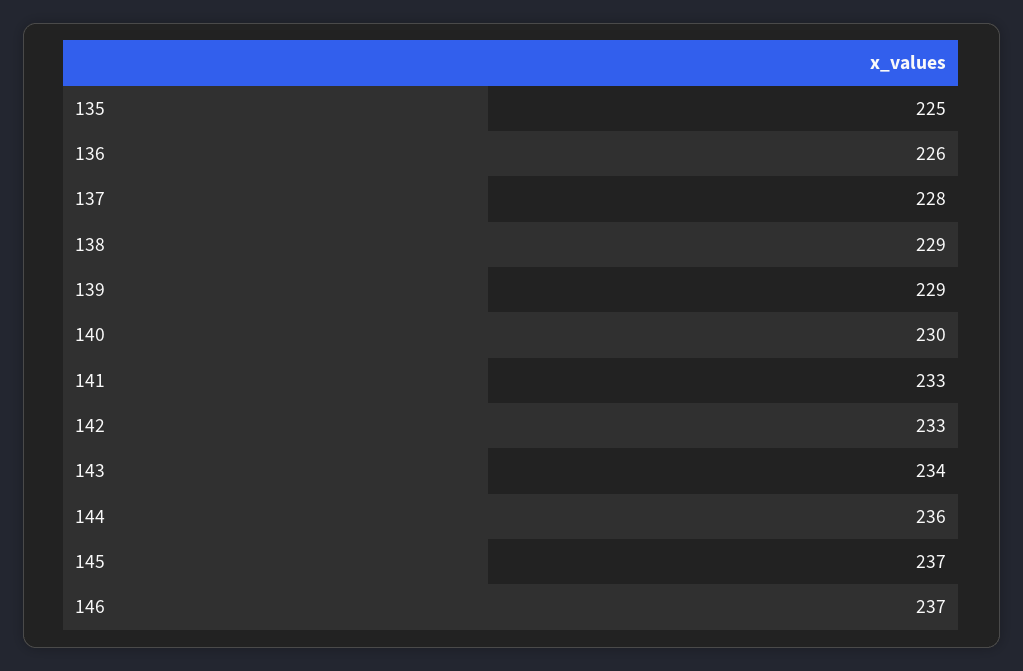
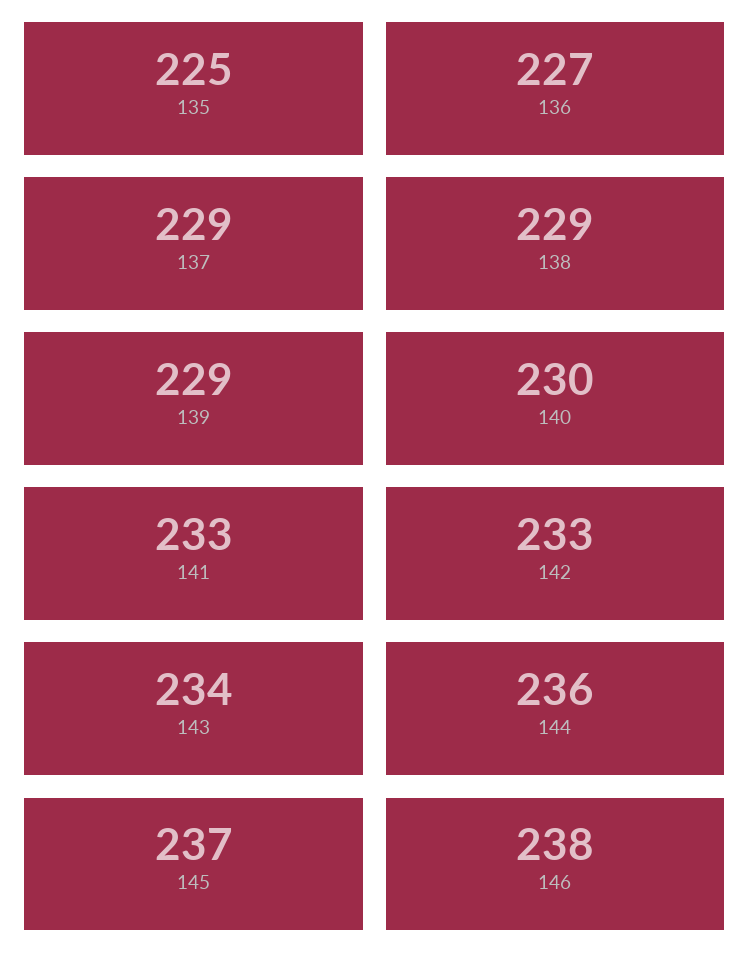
  {
    "135": 225,
-   "136": 226,
+   "136": 227,
-   "137": 228,
+   "137": 229,
    "138": 229,
    "139": 229,
    "140": 230,
    "141": 233,
    "142": 233,
    "143": 234,
    "144": 236,
    "145": 237,
-   "146": 237
+   "146": 238
  }

